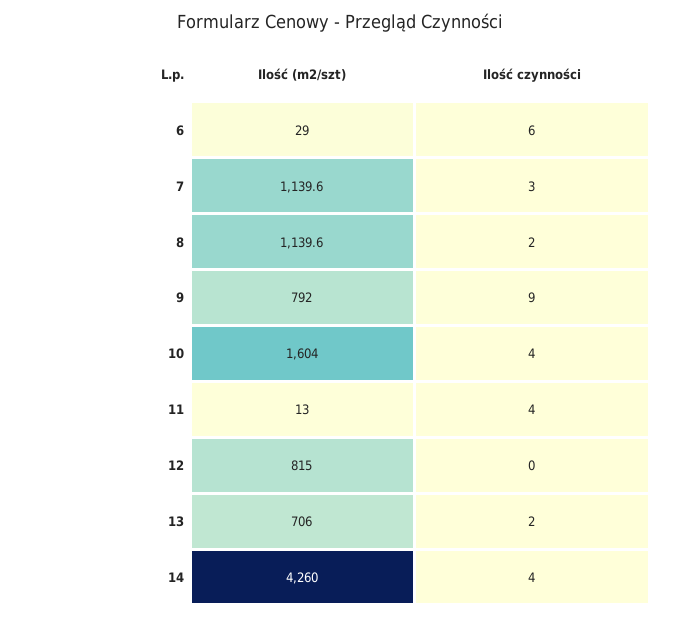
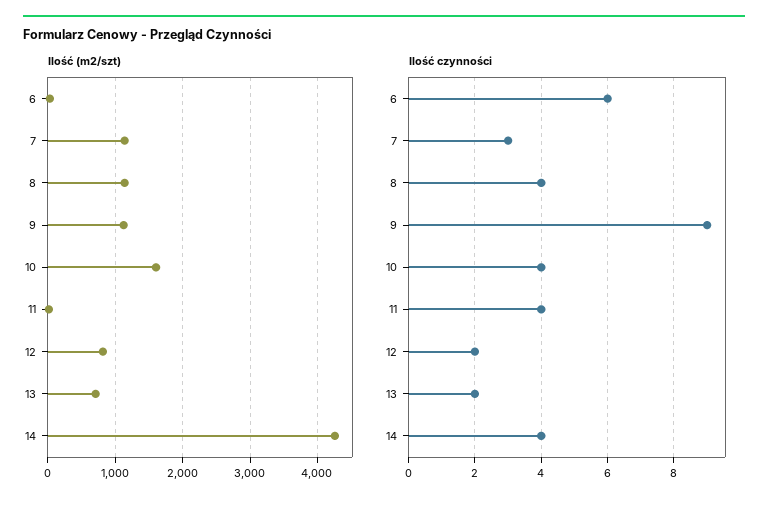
  {
    "Ilość (m2/szt)": {
      "6": 29,
      "7": 1139.6,
      "8": 1139.6,
-     "9": 792,
+     "9": 1100,
      "10": 1604,
      "11": 13,
      "12": 815,
      "13": 706,
      "14": 4260
    },
    "Ilość czynności": {
      "6": 6,
      "7": 3,
-     "8": 2,
+     "8": 4,
      "9": 9,
      "10": 4,
      "11": 4,
-     "12": 0,
+     "12": 2,
      "13": 2,
      "14": 4
    }
  }

